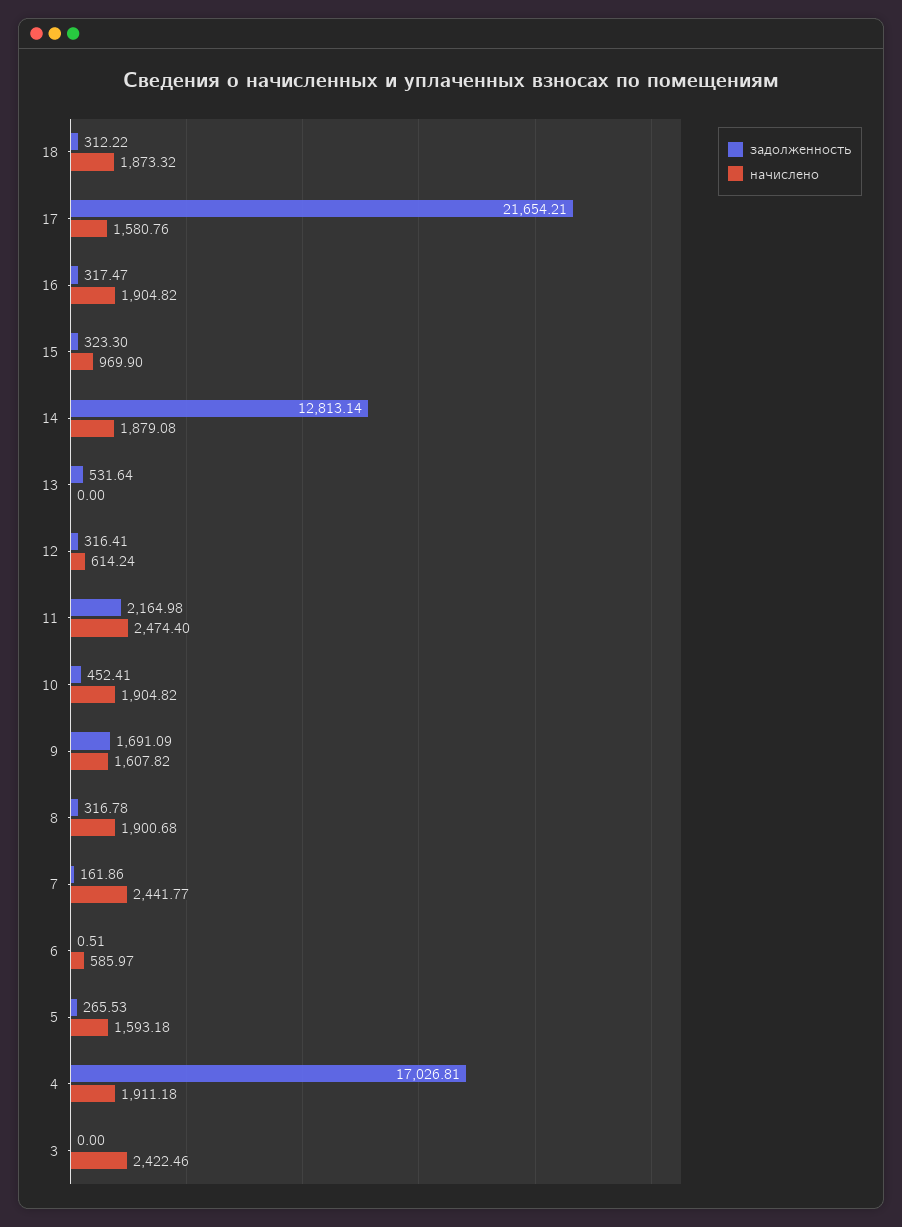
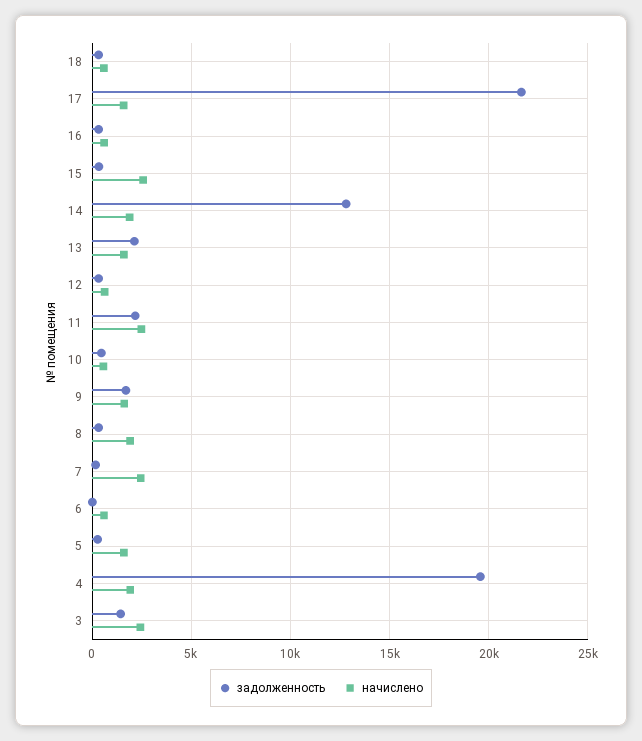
  {
    "задолженность": {
      "18": 312.22,
      "17": 21654.21,
      "16": 317.47,
      "15": 323.3,
      "14": 12813.14,
-     "13": 531.64,
+     "13": 2000,
      "12": 316.41,
      "11": 2164.98,
      "10": 452.41,
      "9": 1691.09,
      "8": 316.78,
      "7": 161.86,
      "6": 0.51,
      "5": 265.53,
-     "4": 17026.81,
+     "4": 19500,
-     "3": 0
+     "3": 1500
    },
    "начислено": {
-     "18": 1873.32,
+     "18": 500,
      "17": 1580.76,
-     "16": 1904.82,
+     "16": 500,
-     "15": 969.9,
+     "15": 2500,
      "14": 1879.08,
-     "13": 0,
+     "13": 1500,
      "12": 614.24,
      "11": 2474.4,
-     "10": 1904.82,
+     "10": 500,
      "9": 1607.82,
      "8": 1900.68,
      "7": 2441.77,
      "6": 585.97,
      "5": 1593.18,
      "4": 1911.18,
      "3": 2422.46
    }
  }

